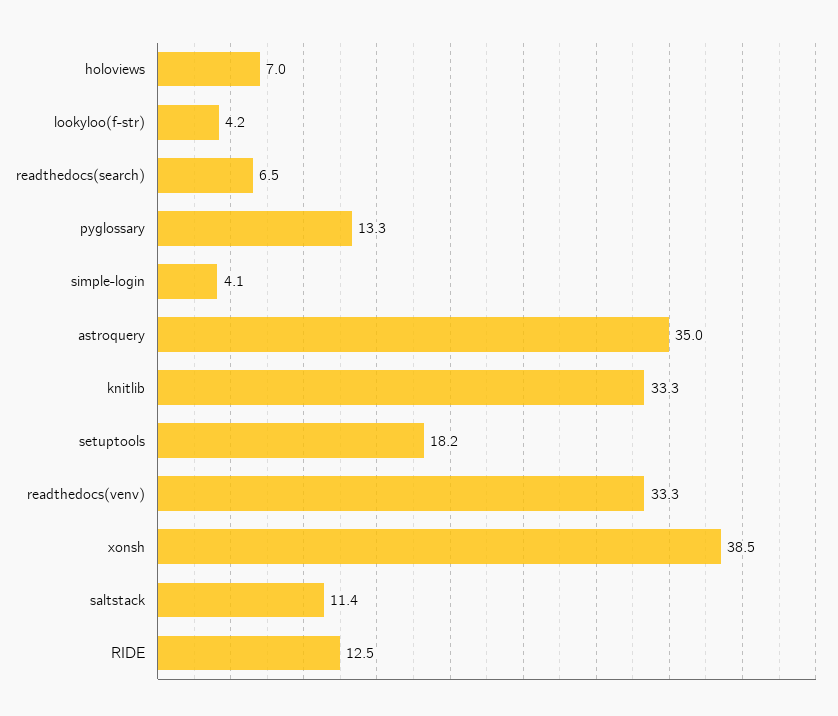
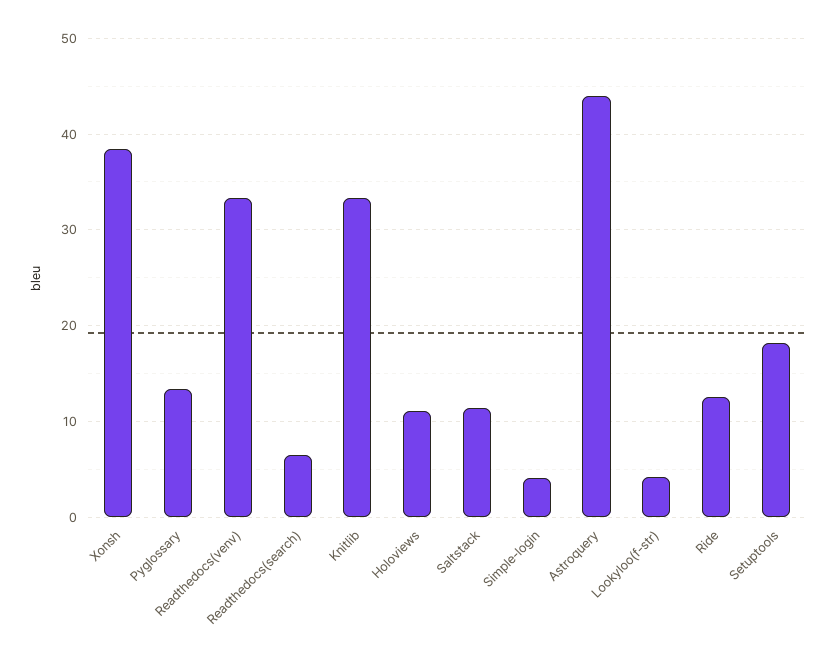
  {
-   "holoviews": 7,
+   "holoviews": 11,
    "lookyloo(f-str)": 4.2,
    "readthedocs(search)": 6.5,
    "pyglossary": 13.3,
    "simple-login": 4.1,
-   "astroquery": 35,
+   "astroquery": 44,
    "knitlib": 33.3,
    "setuptools": 18.2,
    "readthedocs(venv)": 33.3,
    "xonsh": 38.5,
    "saltstack": 11.4,
    "RIDE": 12.5
  }

